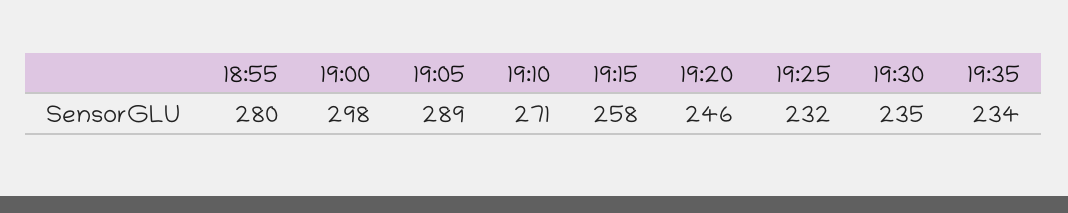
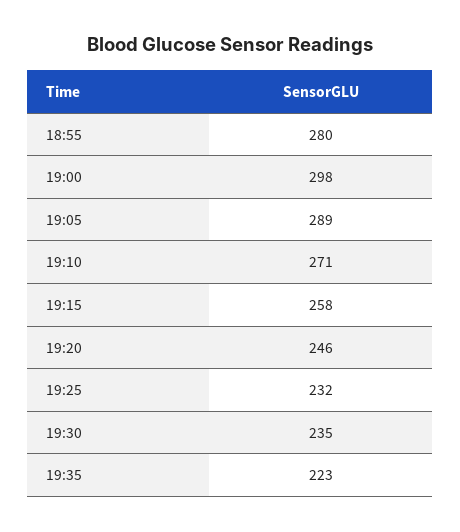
  {
    "18:55": 280,
    "19:00": 298,
    "19:05": 289,
    "19:10": 271,
    "19:15": 258,
    "19:20": 246,
    "19:25": 232,
    "19:30": 235,
-   "19:35": 234
+   "19:35": 223
  }

